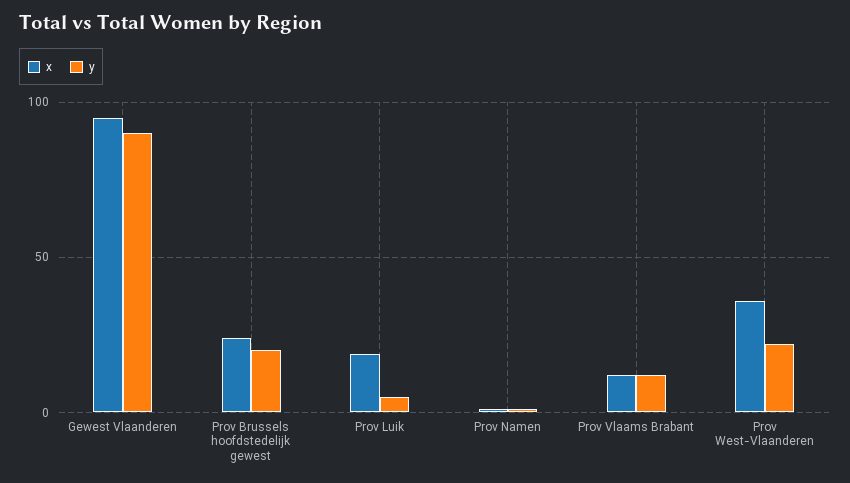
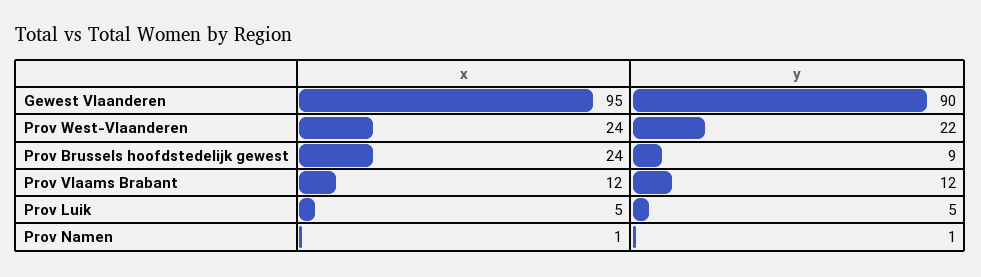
  {
    "x": {
      "Gewest Vlaanderen": 95,
      "Prov Brussels hoofdstedelijk gewest": 24,
-     "Prov Luik": 20,
+     "Prov Luik": 5,
      "Prov Namen": 1,
      "Prov Vlaams Brabant": 12,
-     "Prov West-Vlaanderen": 35
+     "Prov West-Vlaanderen": 24
    },
    "y": {
      "Gewest Vlaanderen": 90,
-     "Prov Brussels hoofdstedelijk gewest": 20,
+     "Prov Brussels hoofdstedelijk gewest": 9,
      "Prov Luik": 5,
      "Prov Namen": 1,
      "Prov Vlaams Brabant": 12,
      "Prov West-Vlaanderen": 22
    }
  }

